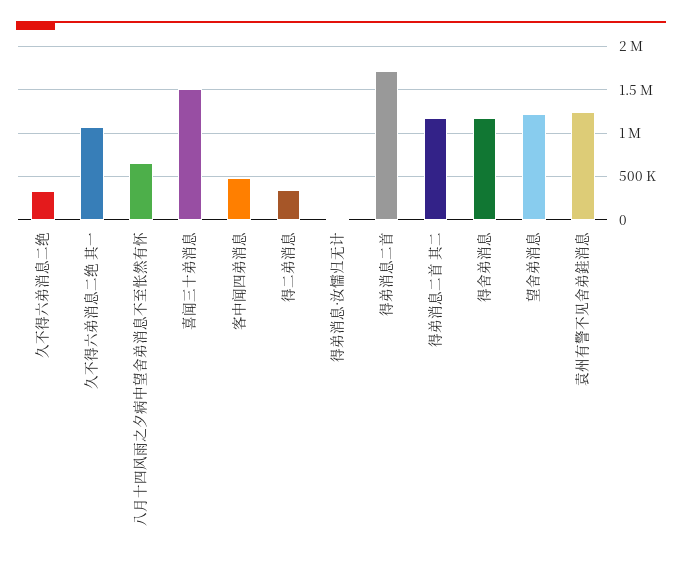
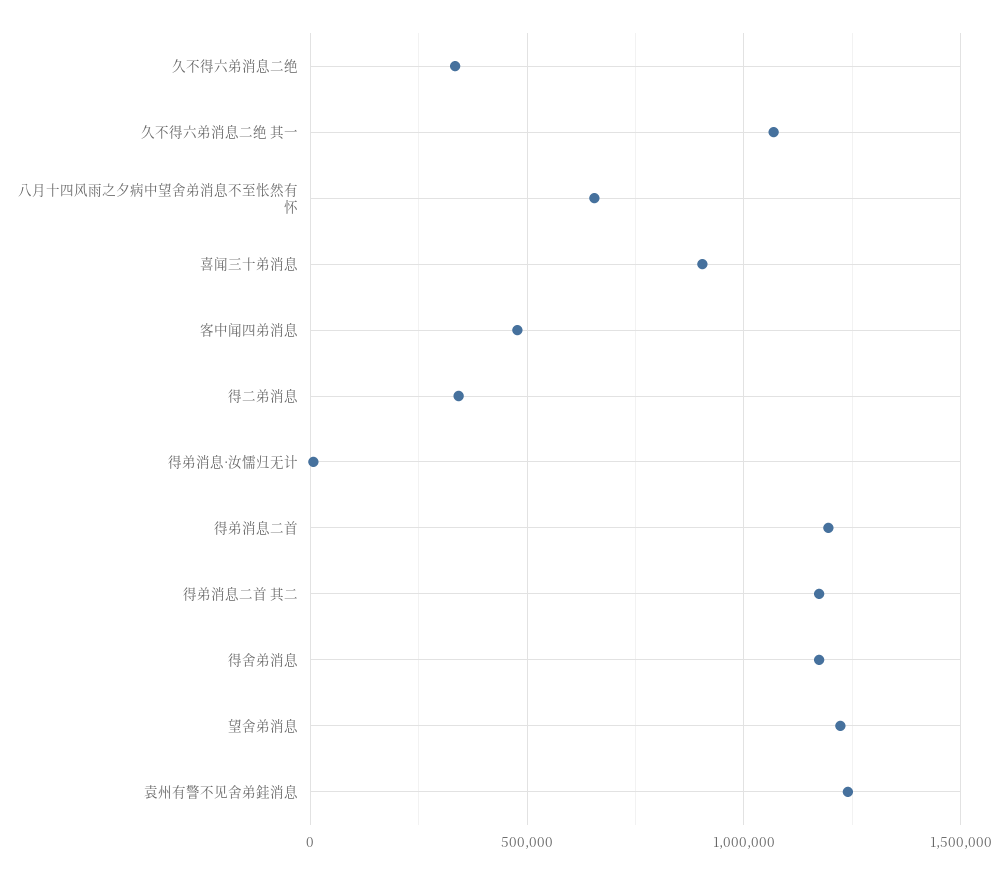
  {
    "久不得六弟消息二绝": 350000,
    "久不得六弟消息二绝 其一": 1050000,
    "八月十四风雨之夕病中望舍弟消息不至怅然有怀": 650000,
-   "喜闻三十弟消息": 1500000,
+   "喜闻三十弟消息": 900000,
    "客中闻四弟消息": 500000,
    "得二弟消息": 350000,
    "得弟消息·汝懦归无计": 0,
-   "得弟消息二首": 1700000,
+   "得弟消息二首": 1200000,
    "得弟消息二首 其二": 1150000,
    "得舍弟消息": 1150000,
    "望舍弟消息": 1200000,
    "袁州有警不见舍弟銈消息": 1250000
  }

